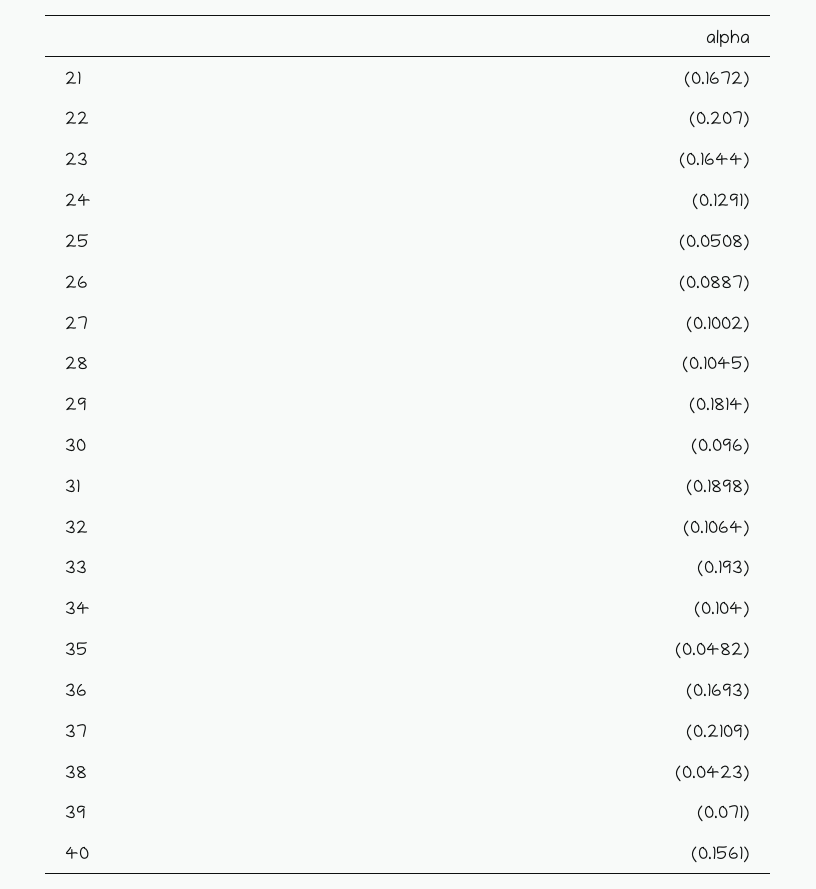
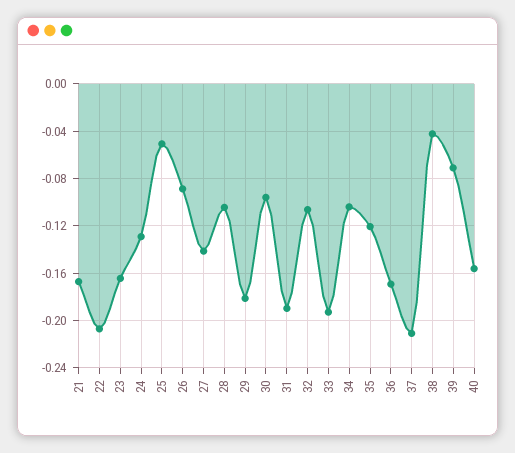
  {
    "21": -0.1672,
    "22": -0.207,
    "23": -0.1644,
    "24": -0.1291,
    "25": -0.0508,
    "26": -0.0887,
-   "27": -0.1002,
+   "27": -0.14,
    "28": -0.1045,
    "29": -0.1814,
    "30": -0.096,
    "31": -0.1898,
    "32": -0.1064,
    "33": -0.193,
    "34": -0.104,
-   "35": -0.0482,
+   "35": -0.12,
    "36": -0.1693,
    "37": -0.2109,
    "38": -0.0423,
    "39": -0.071,
    "40": -0.1561
  }

